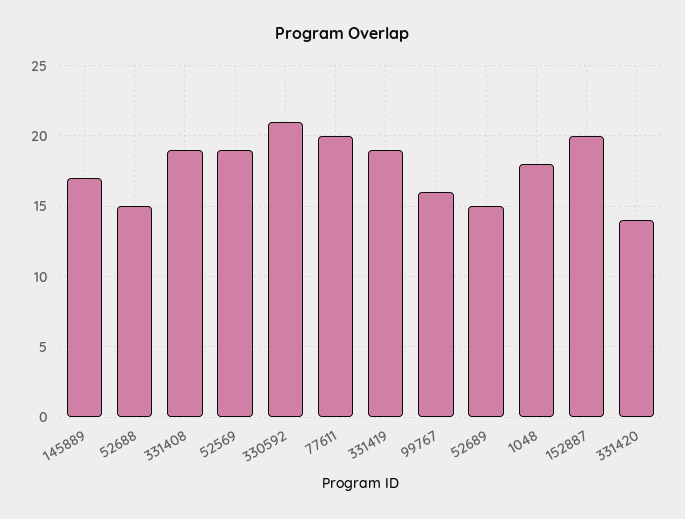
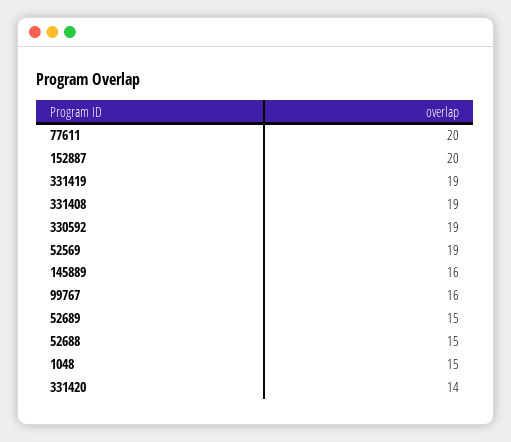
  {
-   "145889": 17,
+   "145889": 16,
    "52688": 15,
    "331408": 19,
    "52569": 19,
-   "330592": 21,
+   "330592": 19,
    "77611": 20,
    "331419": 19,
    "99767": 16,
    "52689": 15,
-   "1048": 18,
+   "1048": 15,
    "152887": 20,
    "331420": 14
  }

